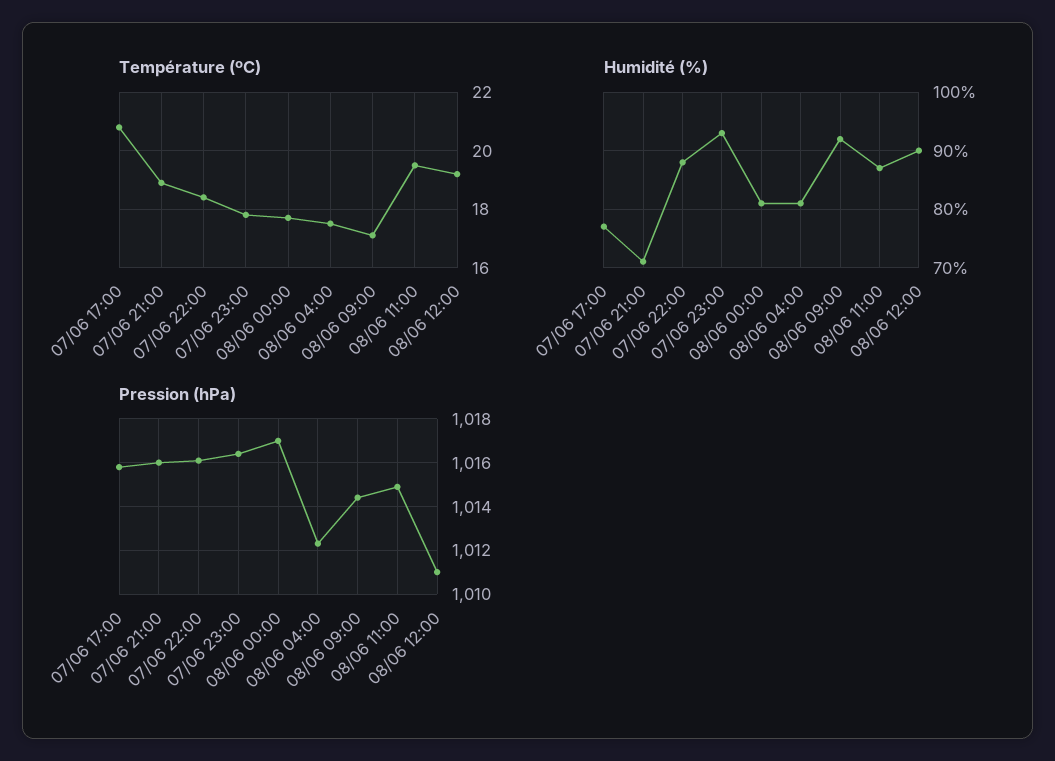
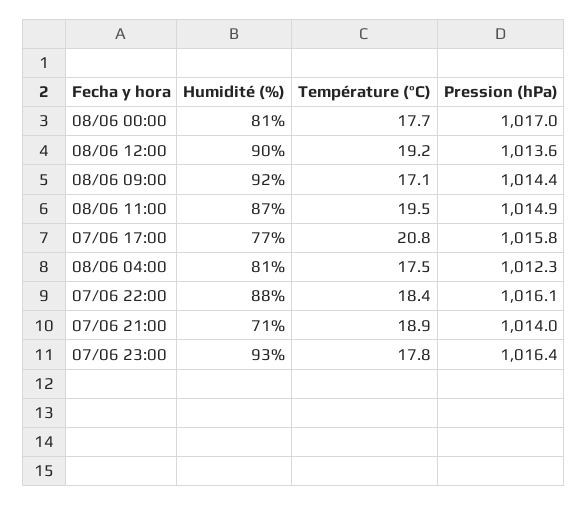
  {
    "Température (ºC)": {
      "07/06 17:00": 20.8,
      "07/06 21:00": 18.9,
      "07/06 22:00": 18.4,
      "07/06 23:00": 17.8,
      "08/06 00:00": 17.7,
      "08/06 04:00": 17.5,
      "08/06 09:00": 17.1,
      "08/06 11:00": 19.5,
      "08/06 12:00": 19.2
    },
    "Humidité (%)": {
      "07/06 17:00": 77,
      "07/06 21:00": 71,
      "07/06 22:00": 88,
      "07/06 23:00": 93,
      "08/06 00:00": 81,
      "08/06 04:00": 81,
      "08/06 09:00": 92,
      "08/06 11:00": 87,
      "08/06 12:00": 90
    },
    "Pression (hPa)": {
      "07/06 17:00": 1015.8,
-     "07/06 21:00": 1016,
+     "07/06 21:00": 1014,
      "07/06 22:00": 1016.1,
      "07/06 23:00": 1016.4,
      "08/06 00:00": 1017,
      "08/06 04:00": 1012.3,
      "08/06 09:00": 1014.4,
      "08/06 11:00": 1014.9,
-     "08/06 12:00": 1011
+     "08/06 12:00": 1013.6
    }
  }

